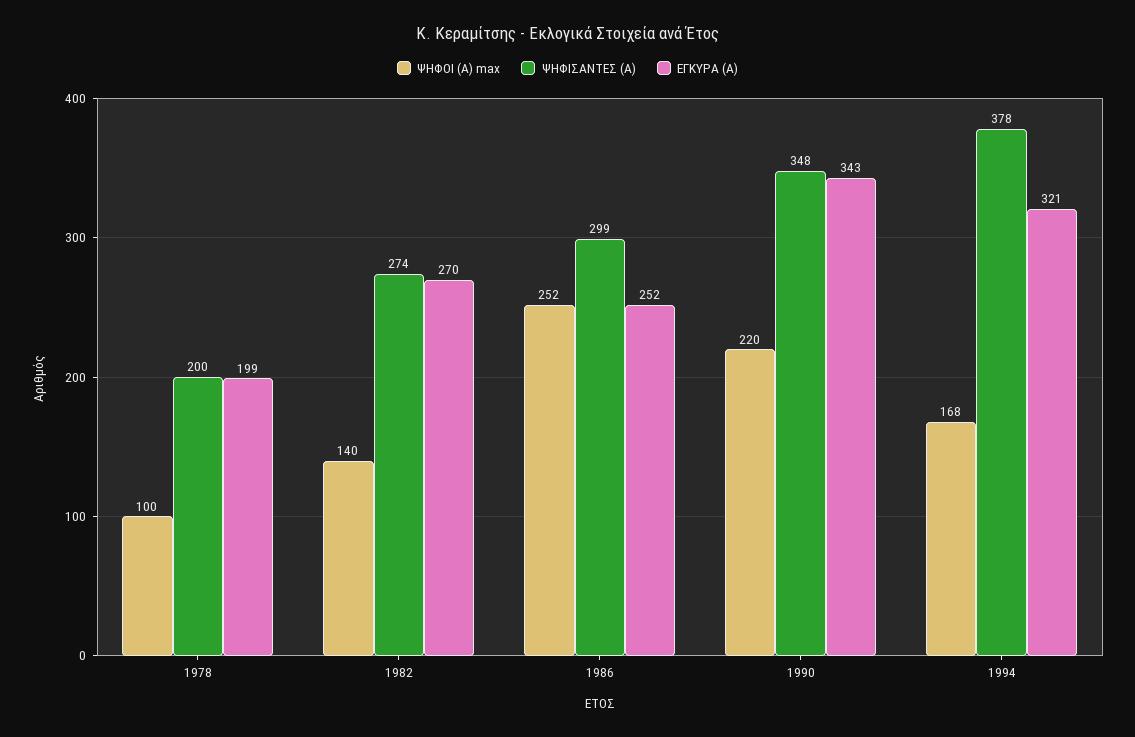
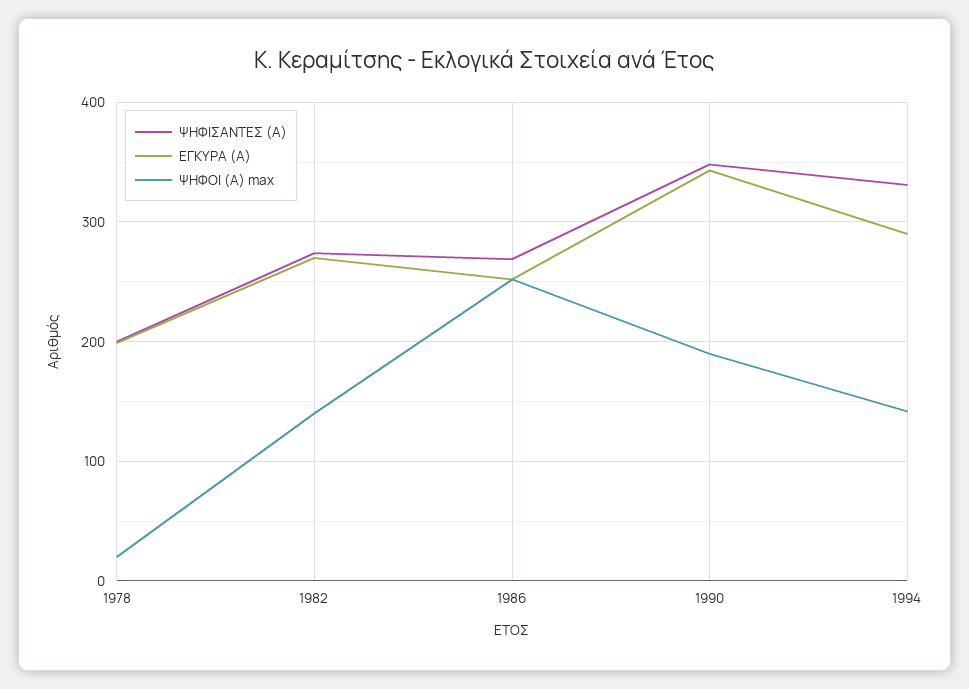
  {
    "ΨΗΦΟΙ (Α) max": {
-     "1978": 100,
+     "1978": 20,
      "1982": 140,
      "1986": 252,
-     "1990": 220,
+     "1990": 190,
-     "1994": 168
+     "1994": 140
    },
    "ΨΗΦΙΣΑΝΤΕΣ (Α)": {
      "1978": 200,
      "1982": 274,
-     "1986": 299,
+     "1986": 270,
      "1990": 348,
-     "1994": 378
+     "1994": 330
    },
    "ΕΓΚΥΡΑ (Α)": {
      "1978": 199,
      "1982": 270,
      "1986": 252,
      "1990": 343,
-     "1994": 321
+     "1994": 290
    }
  }

